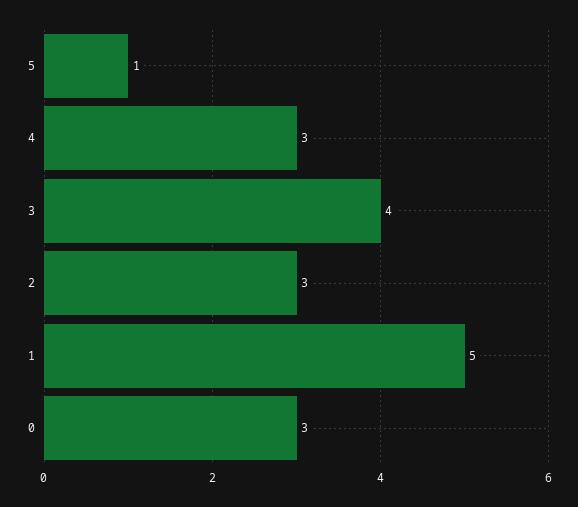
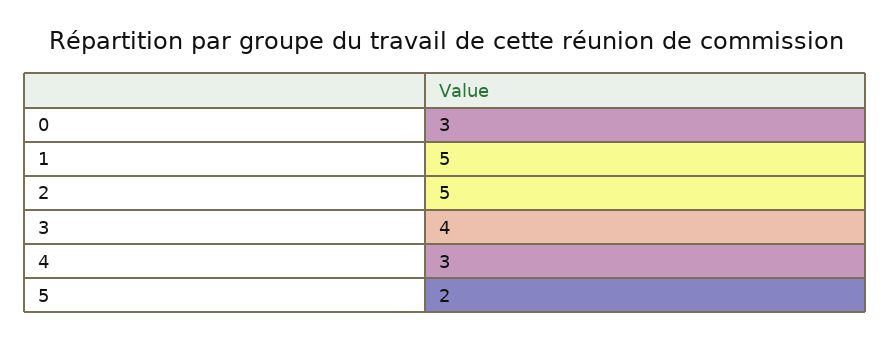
  {
-   "5": 1,
+   "5": 2,
    "4": 3,
    "3": 4,
-   "2": 3,
+   "2": 5,
    "1": 5,
    "0": 3
  }

